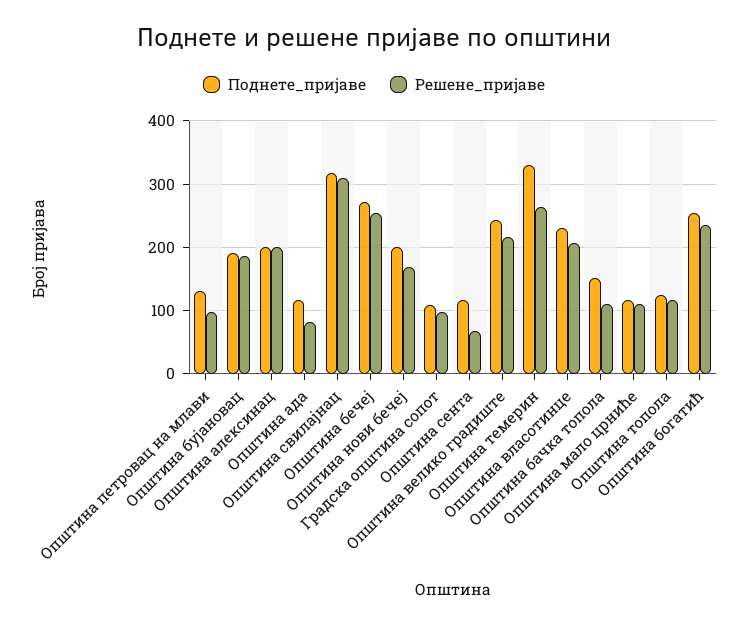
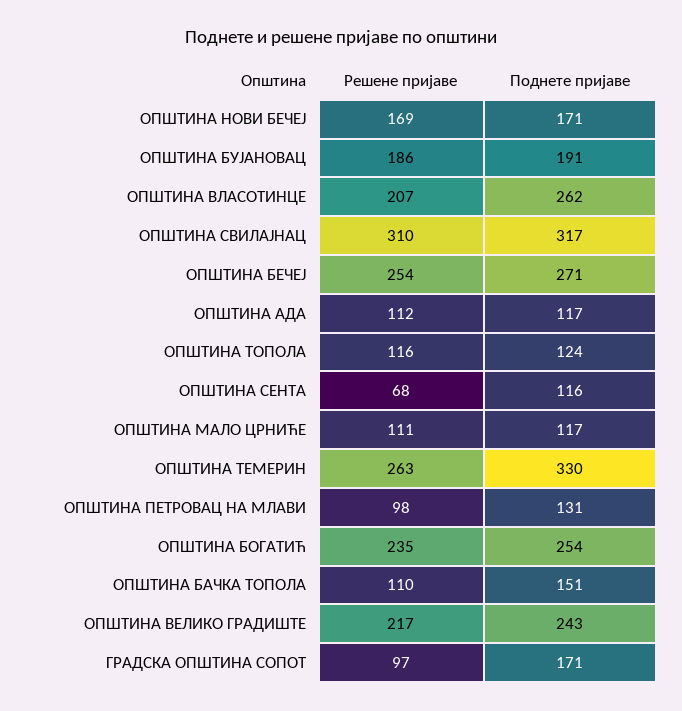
  {
    "Поднете_пријаве": {
      "Општина петровац на млави": 131,
      "Општина бујановац": 191,
-     "Општина алексинац": 200,
      "Општина ада": 117,
      "Општина свилајнац": 317,
      "Општина бечеј": 271,
-     "Општина нови бечеј": 200,
+     "Општина нови бечеј": 171,
-     "Градска општина сопот": 110,
+     "Градска општина сопот": 171,
      "Општина сента": 116,
      "Општина велико градиште": 243,
      "Општина темерин": 330,
-     "Општина власотинце": 230,
+     "Општина власотинце": 262,
      "Општина бачка топола": 151,
      "Општина мало црниће": 117,
      "Општина топола": 124,
      "Општина богатић": 254
    },
    "Решене_пријаве": {
      "Општина петровац на млави": 98,
      "Општина бујановац": 186,
-     "Општина алексинац": 200,
-     "Општина ада": 80,
+     "Општина ада": 112,
      "Општина свилајнац": 310,
      "Општина бечеј": 254,
      "Општина нови бечеј": 169,
      "Градска општина сопот": 97,
      "Општина сента": 68,
      "Општина велико градиште": 217,
      "Општина темерин": 263,
      "Општина власотинце": 207,
      "Општина бачка топола": 110,
      "Општина мало црниће": 111,
      "Општина топола": 116,
      "Општина богатић": 235
    }
  }

